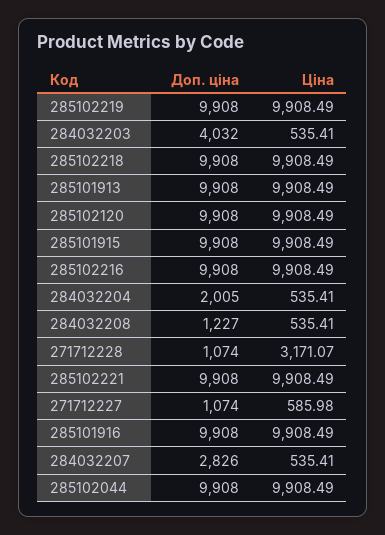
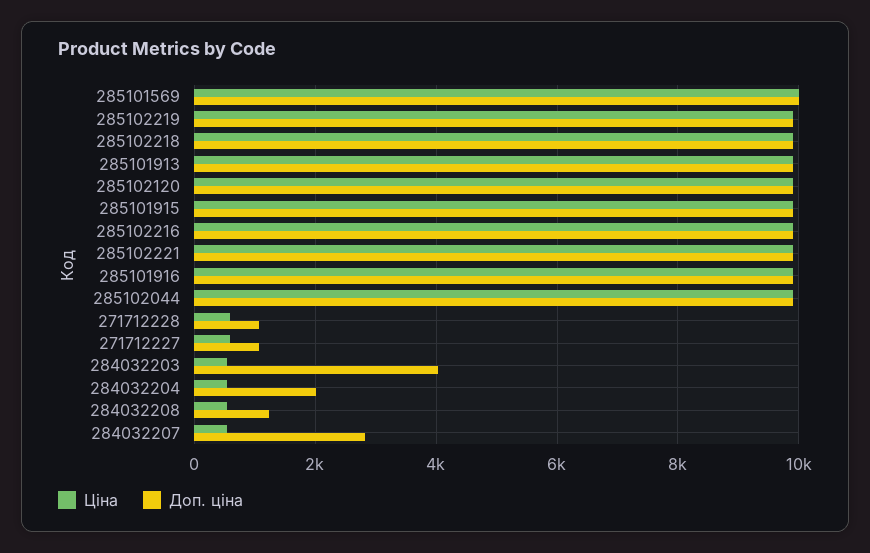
  {
    "Доп. ціна": {
      "285102219": 9908,
      "284032203": 4032,
      "285102218": 9908,
      "285101913": 9908,
      "285102120": 9908,
      "285101915": 9908,
      "285102216": 9908,
      "284032204": 2005,
      "284032208": 1227,
      "271712228": 1074,
      "285102221": 9908,
      "271712227": 1074,
      "285101916": 9908,
      "284032207": 2826,
-     "285102044": 9908
+     "285102044": 9908,
+     "285101569": 10000
    },
    "Ціна": {
      "285102219": 9908.49,
      "284032203": 535.41,
      "285102218": 9908.49,
      "285101913": 9908.49,
      "285102120": 9908.49,
      "285101915": 9908.49,
      "285102216": 9908.49,
      "284032204": 535.41,
      "284032208": 535.41,
-     "271712228": 3171.07,
+     "271712228": 600,
      "285102221": 9908.49,
      "271712227": 585.98,
      "285101916": 9908.49,
      "284032207": 535.41,
-     "285102044": 9908.49
+     "285102044": 9908.49,
+     "285101569": 10000
    }
  }

